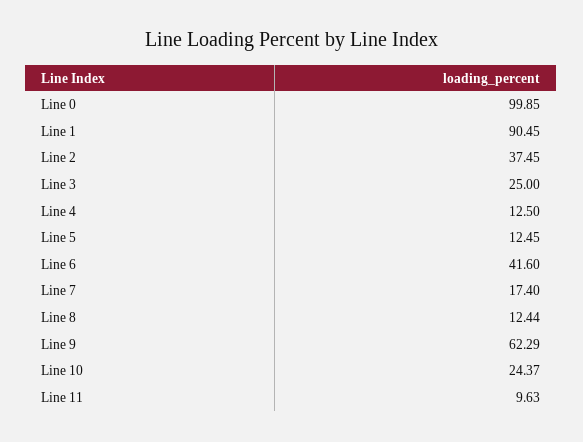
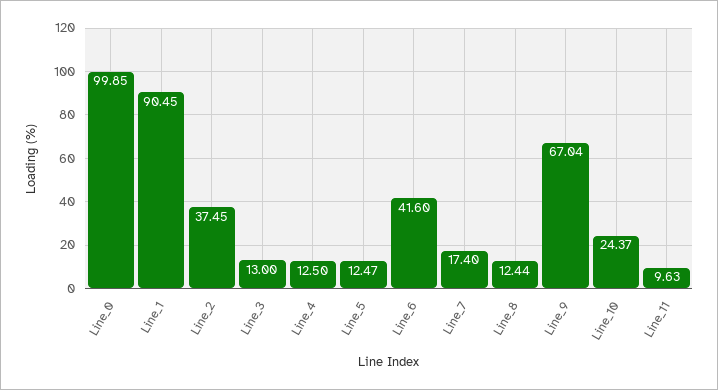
  {
    "Line 0": 99.85,
    "Line 1": 90.45,
    "Line 2": 37.45,
-   "Line 3": 25,
+   "Line 3": 13,
    "Line 4": 12.5,
-   "Line 5": 12.45,
+   "Line 5": 12.47,
    "Line 6": 41.6,
    "Line 7": 17.4,
    "Line 8": 12.44,
-   "Line 9": 62.29,
+   "Line 9": 67.04,
    "Line 10": 24.37,
    "Line 11": 9.63
  }

